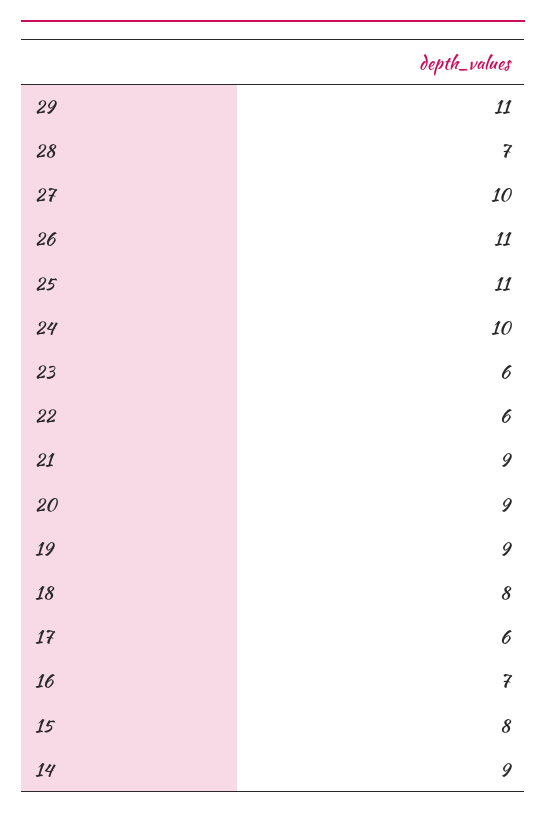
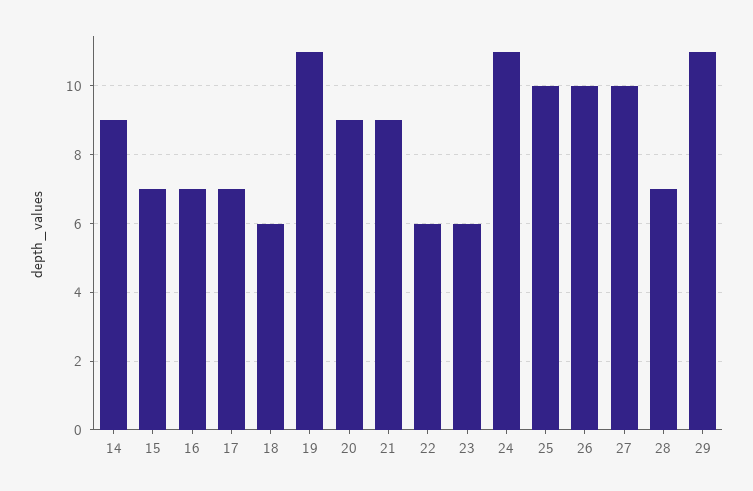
  {
    "29": 11,
    "28": 7,
    "27": 10,
-   "26": 11,
+   "26": 10,
-   "25": 11,
+   "25": 10,
-   "24": 10,
+   "24": 11,
    "23": 6,
    "22": 6,
    "21": 9,
    "20": 9,
-   "19": 9,
+   "19": 11,
-   "18": 8,
+   "18": 6,
-   "17": 6,
+   "17": 7,
    "16": 7,
-   "15": 8,
+   "15": 7,
    "14": 9
  }

